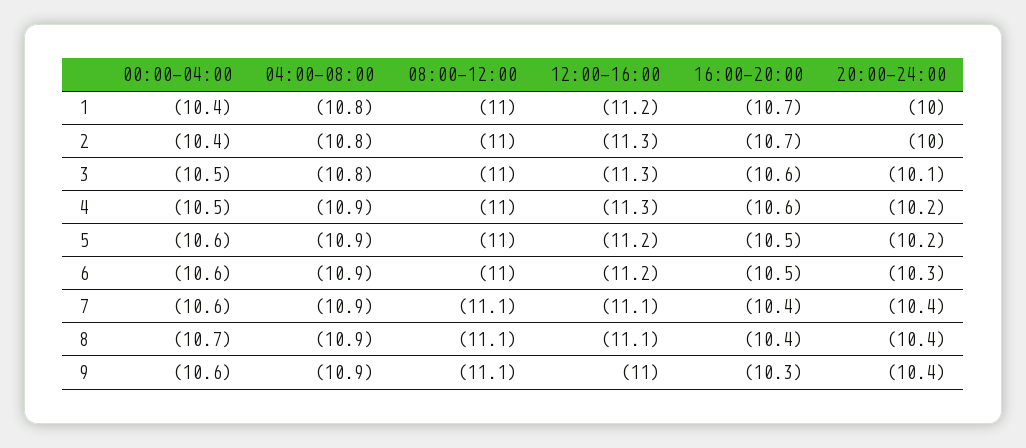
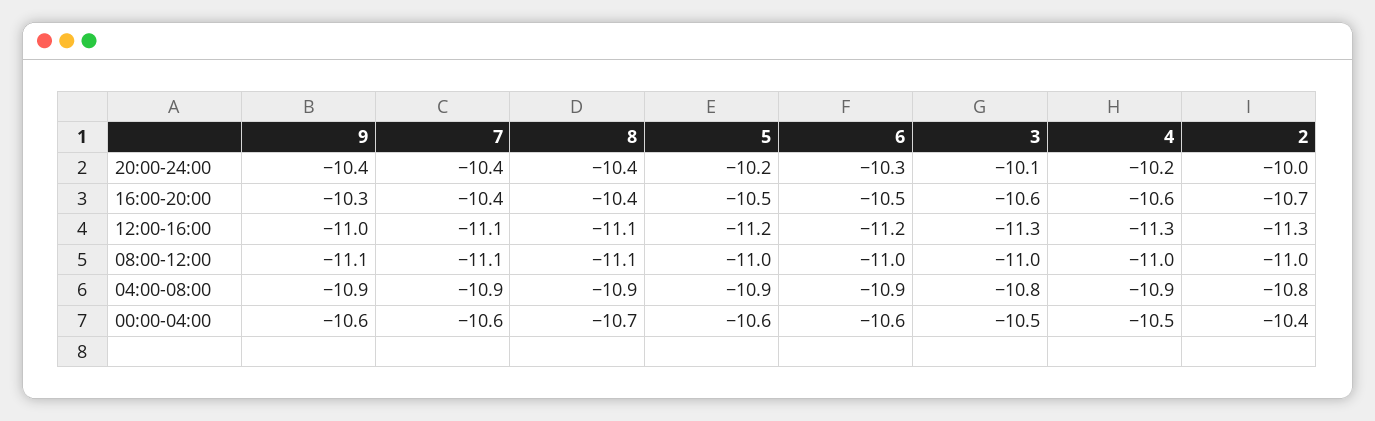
  {
    "00:00-04:00": {
-     "1": -10.4,
      "2": -10.4,
      "3": -10.5,
      "4": -10.5,
      "5": -10.6,
      "6": -10.6,
      "7": -10.6,
      "8": -10.7,
      "9": -10.6
    },
    "04:00-08:00": {
-     "1": -10.8,
      "2": -10.8,
      "3": -10.8,
      "4": -10.9,
      "5": -10.9,
      "6": -10.9,
      "7": -10.9,
      "8": -10.9,
      "9": -10.9
    },
    "08:00-12:00": {
-     "1": -11,
      "2": -11,
      "3": -11,
      "4": -11,
      "5": -11,
      "6": -11,
      "7": -11.1,
      "8": -11.1,
      "9": -11.1
    },
    "12:00-16:00": {
-     "1": -11.2,
      "2": -11.3,
      "3": -11.3,
      "4": -11.3,
      "5": -11.2,
      "6": -11.2,
      "7": -11.1,
      "8": -11.1,
      "9": -11
    },
    "16:00-20:00": {
-     "1": -10.7,
      "2": -10.7,
      "3": -10.6,
      "4": -10.6,
      "5": -10.5,
      "6": -10.5,
      "7": -10.4,
      "8": -10.4,
      "9": -10.3
    },
    "20:00-24:00": {
-     "1": -10,
      "2": -10,
      "3": -10.1,
      "4": -10.2,
      "5": -10.2,
      "6": -10.3,
      "7": -10.4,
      "8": -10.4,
      "9": -10.4
    }
  }

